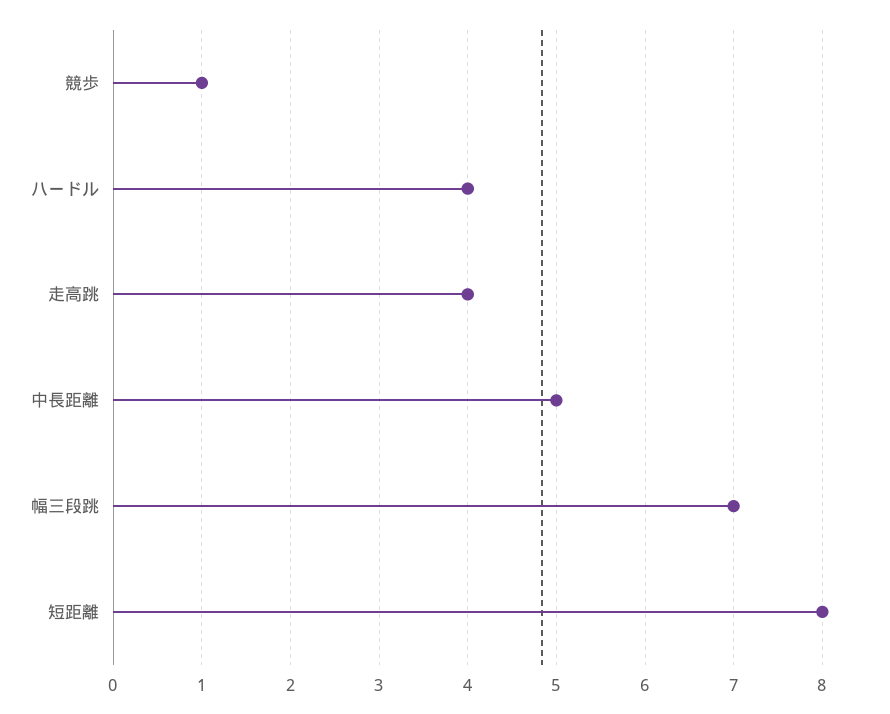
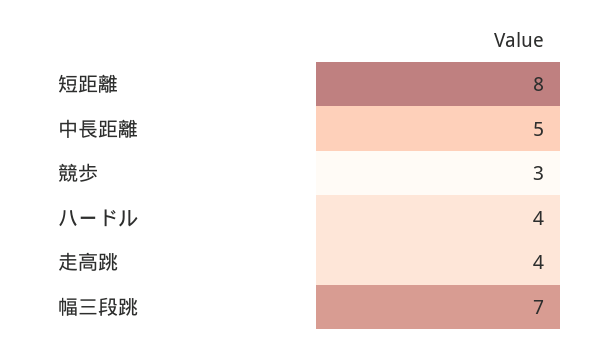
  {
-   "競歩": 1,
+   "競歩": 3,
    "ハードル": 4,
    "走高跳": 4,
    "中長距離": 5,
    "幅三段跳": 7,
    "短距離": 8
  }

